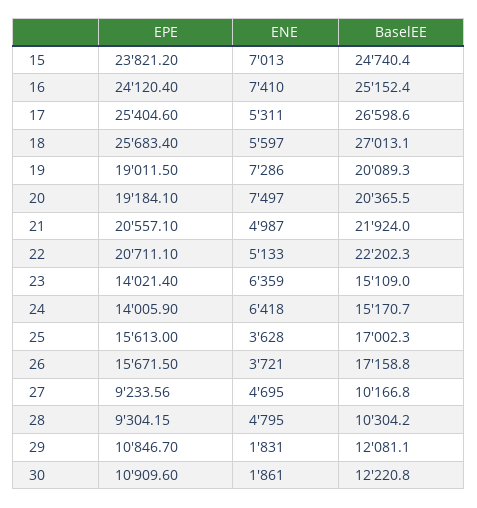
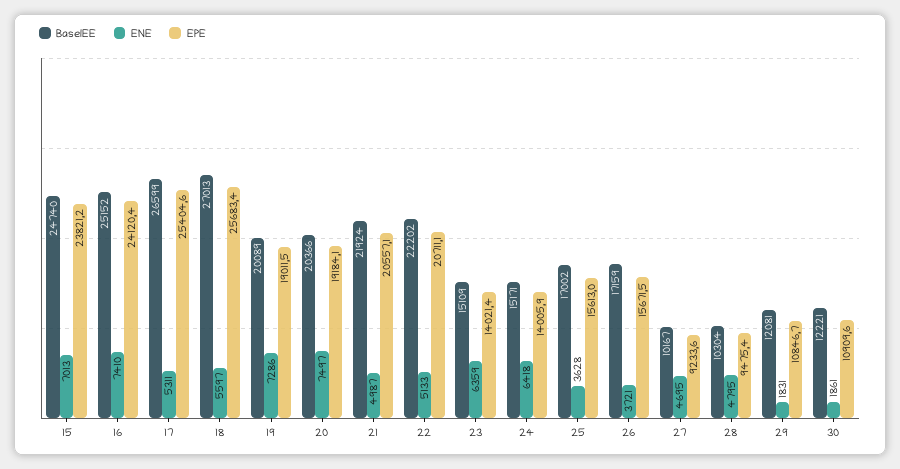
  {
    "EPE": {
      "15": 23821.2,
      "16": 24120.4,
      "17": 25404.6,
      "18": 25683.4,
      "19": 19011.5,
      "20": 19184.1,
      "21": 20557.1,
      "22": 20711.1,
      "23": 14021.4,
      "24": 14005.9,
      "25": 15613,
      "26": 15671.5,
      "27": 9233.56,
-     "28": 9304.15,
+     "28": 9475.4,
      "29": 10846.7,
      "30": 10909.6
    },
    "ENE": {
      "15": 7013,
      "16": 7410,
      "17": 5311,
      "18": 5597,
      "19": 7286,
      "20": 7497,
      "21": 4987,
      "22": 5133,
      "23": 6359,
      "24": 6418,
      "25": 3628,
      "26": 3721,
      "27": 4695,
      "28": 4795,
      "29": 1831,
      "30": 1861
    },
    "BaselEE": {
      "15": 24740.4,
      "16": 25152.4,
      "17": 26598.6,
      "18": 27013.1,
      "19": 20089.3,
      "20": 20365.5,
      "21": 21924,
      "22": 22202.3,
      "23": 15109,
      "24": 15170.7,
      "25": 17002.3,
      "26": 17158.8,
      "27": 10166.8,
      "28": 10304.2,
      "29": 12081.1,
      "30": 12220.8
    }
  }

